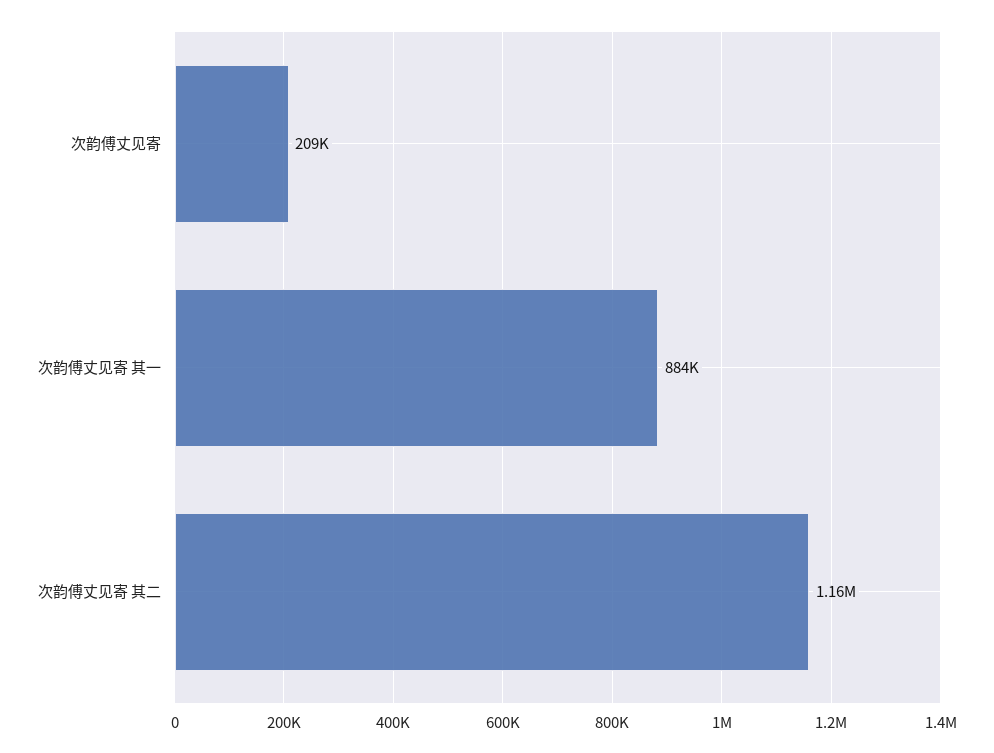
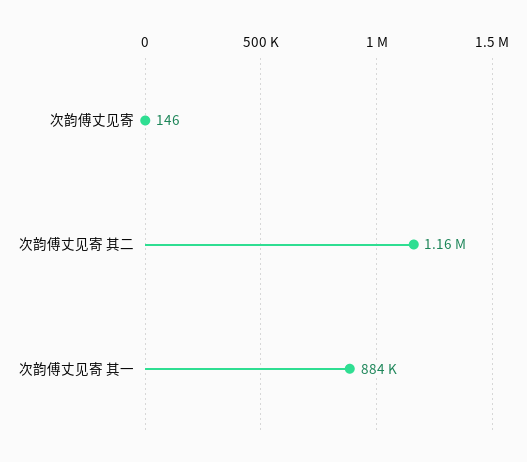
  {
-   "次韵傅丈见寄": 209000,
+   "次韵傅丈见寄": 146,
    "次韵傅丈见寄 其一": 884000,
    "次韵傅丈见寄 其二": 1160000
  }

